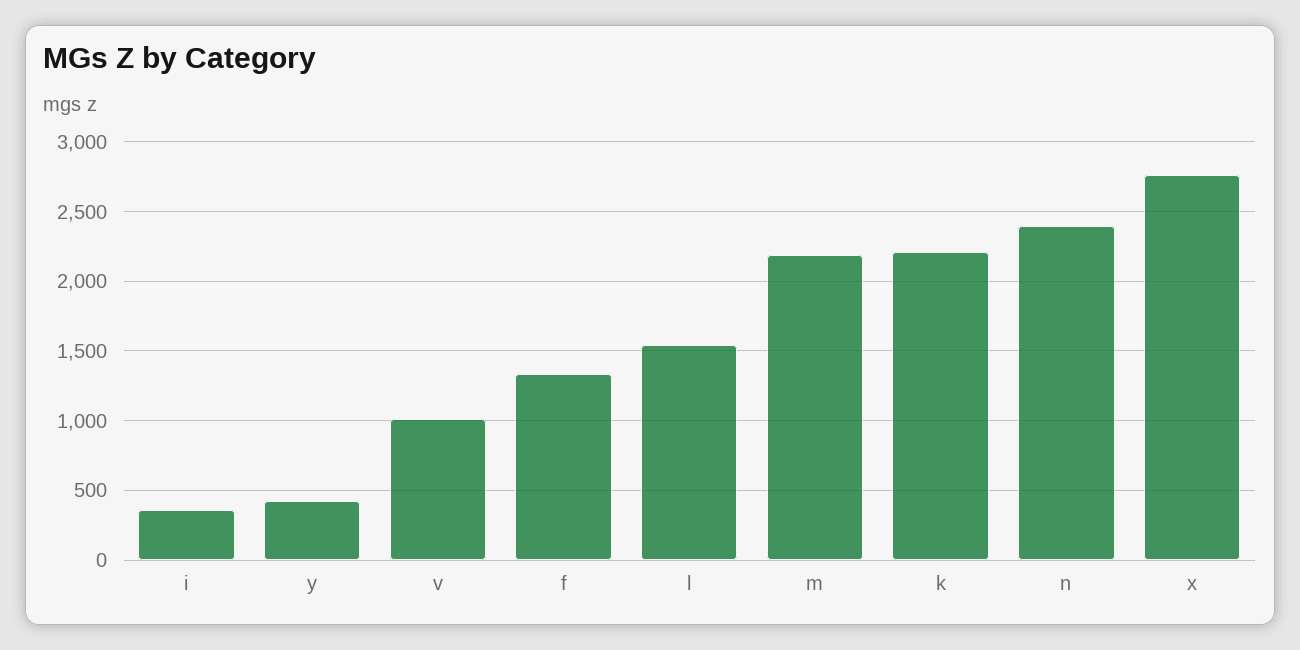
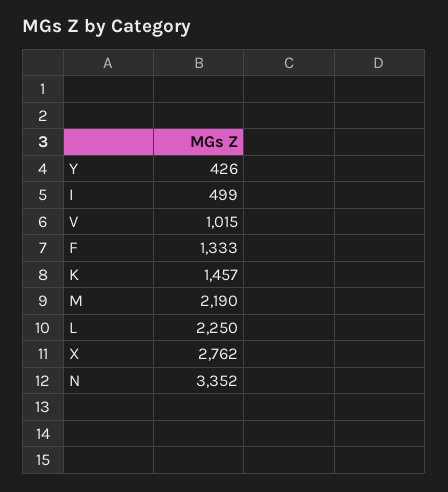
  {
-   "i": 350,
+   "i": 499,
    "y": 426,
    "v": 1015,
    "f": 1333,
-   "l": 1550,
+   "l": 2250,
    "m": 2190,
-   "k": 2200,
+   "k": 1457,
-   "n": 2400,
+   "n": 3352,
    "x": 2762
  }

